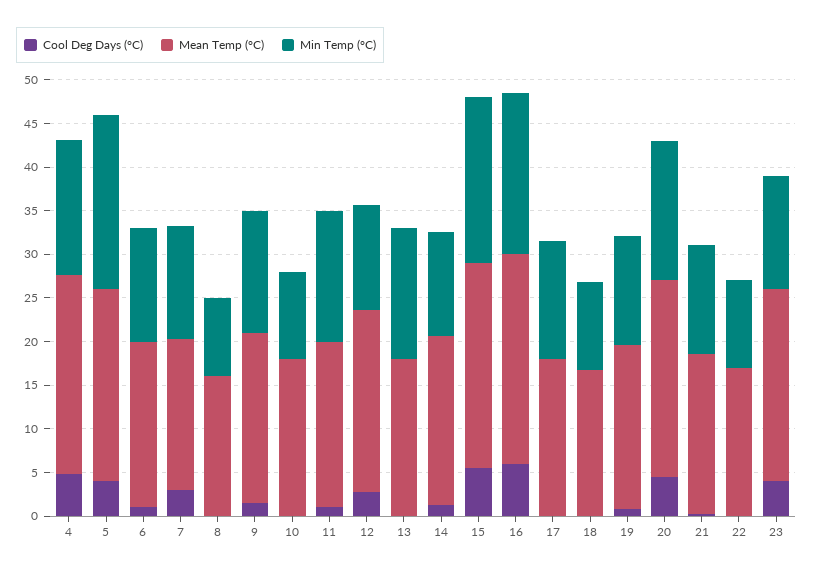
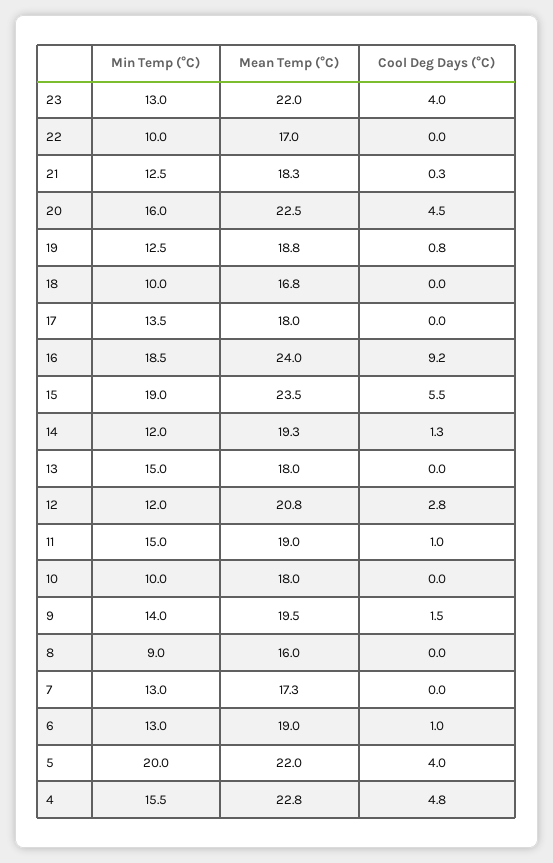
  {
    "Cool Deg Days (°C)": {
      "4": 4.8,
      "5": 4,
      "6": 1,
-     "7": 3,
+     "7": 0,
      "8": 0,
      "9": 1.5,
      "10": 0,
      "11": 1,
      "12": 2.8,
      "13": 0,
      "14": 1.3,
      "15": 5.5,
-     "16": 6,
+     "16": 9.2,
      "17": 0,
      "18": 0,
      "19": 0.8,
      "20": 4.5,
      "21": 0.3,
      "22": 0,
      "23": 4
    },
    "Mean Temp (°C)": {
      "4": 22.8,
      "5": 22,
      "6": 19,
      "7": 17.3,
      "8": 16,
      "9": 19.5,
      "10": 18,
      "11": 19,
      "12": 20.8,
      "13": 18,
      "14": 19.3,
      "15": 23.5,
      "16": 24,
      "17": 18,
      "18": 16.8,
      "19": 18.8,
      "20": 22.5,
      "21": 18.3,
      "22": 17,
      "23": 22
    },
    "Min Temp (°C)": {
      "4": 15.5,
      "5": 20,
      "6": 13,
      "7": 13,
      "8": 9,
      "9": 14,
      "10": 10,
      "11": 15,
      "12": 12,
      "13": 15,
      "14": 12,
      "15": 19,
      "16": 18.5,
      "17": 13.5,
      "18": 10,
      "19": 12.5,
      "20": 16,
      "21": 12.5,
      "22": 10,
      "23": 13
    }
  }

